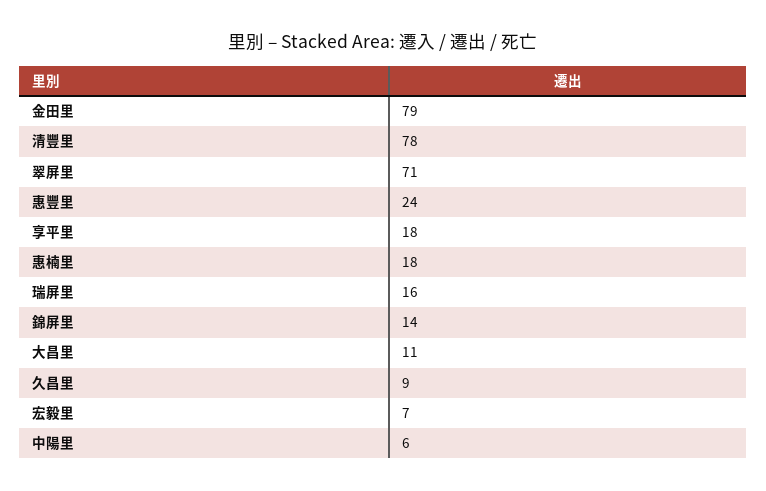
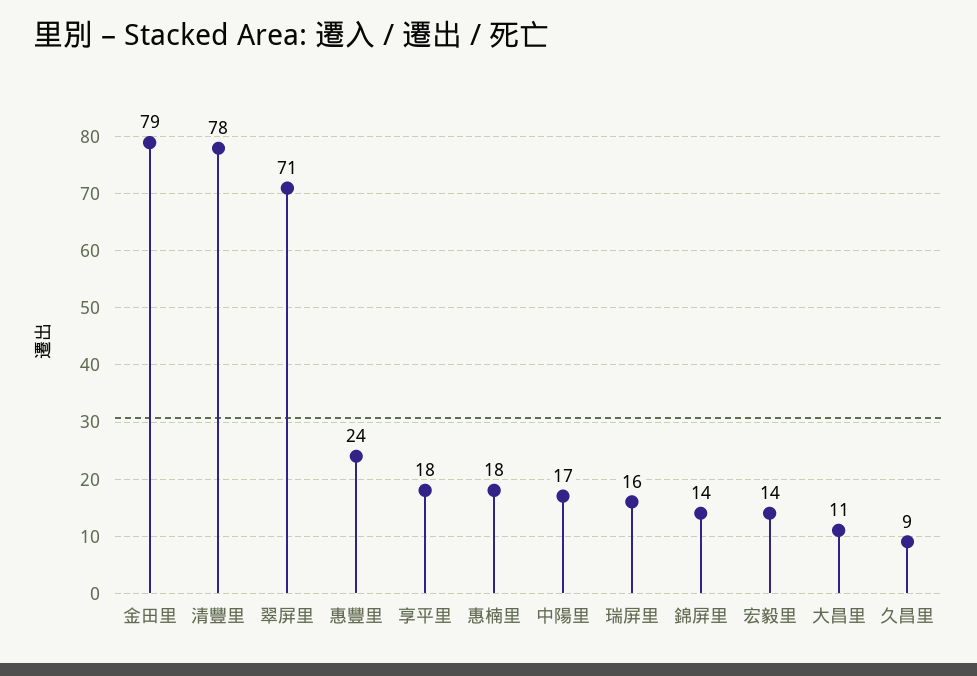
  {
    "金田里": 79,
    "清豐里": 78,
    "翠屏里": 71,
    "惠豐里": 24,
    "享平里": 18,
    "惠楠里": 18,
    "瑞屏里": 16,
    "錦屏里": 14,
    "大昌里": 11,
    "久昌里": 9,
-   "宏毅里": 7,
+   "宏毅里": 14,
-   "中陽里": 6
+   "中陽里": 17
  }

